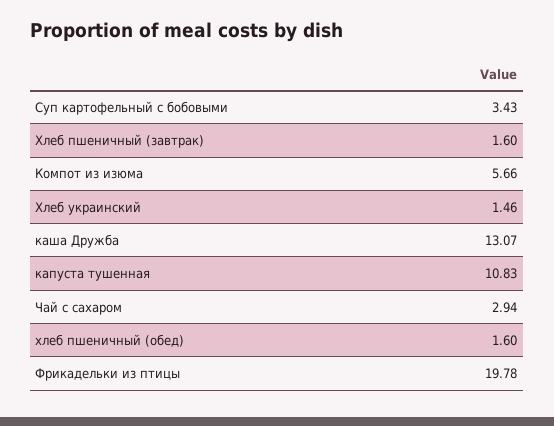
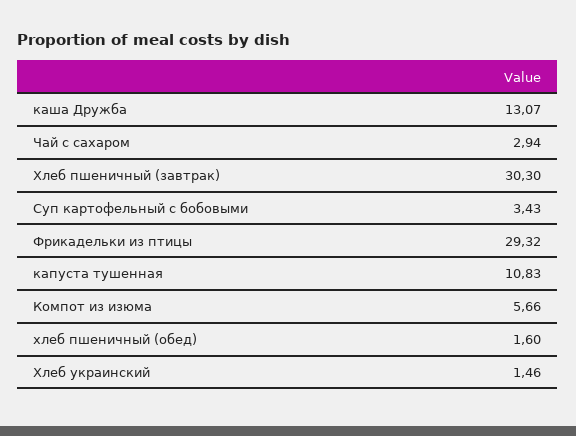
  {
    "Суп картофельный с бобовыми": 3.43,
-   "Хлеб пшеничный (завтрак)": 1.6,
+   "Хлеб пшеничный (завтрак)": 30.3,
    "Компот из изюма": 5.66,
    "Хлеб украинский": 1.46,
    "каша Дружба": 13.07,
    "капуста тушенная": 10.83,
    "Чай с сахаром": 2.94,
    "хлеб пшеничный (обед)": 1.6,
-   "Фрикадельки из птицы": 19.78
+   "Фрикадельки из птицы": 29.32
  }

